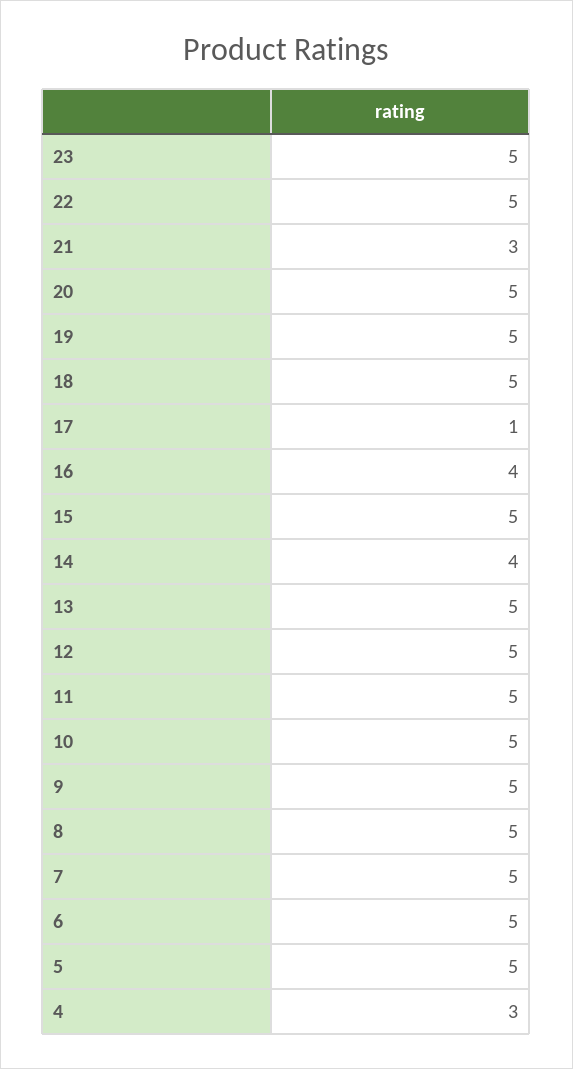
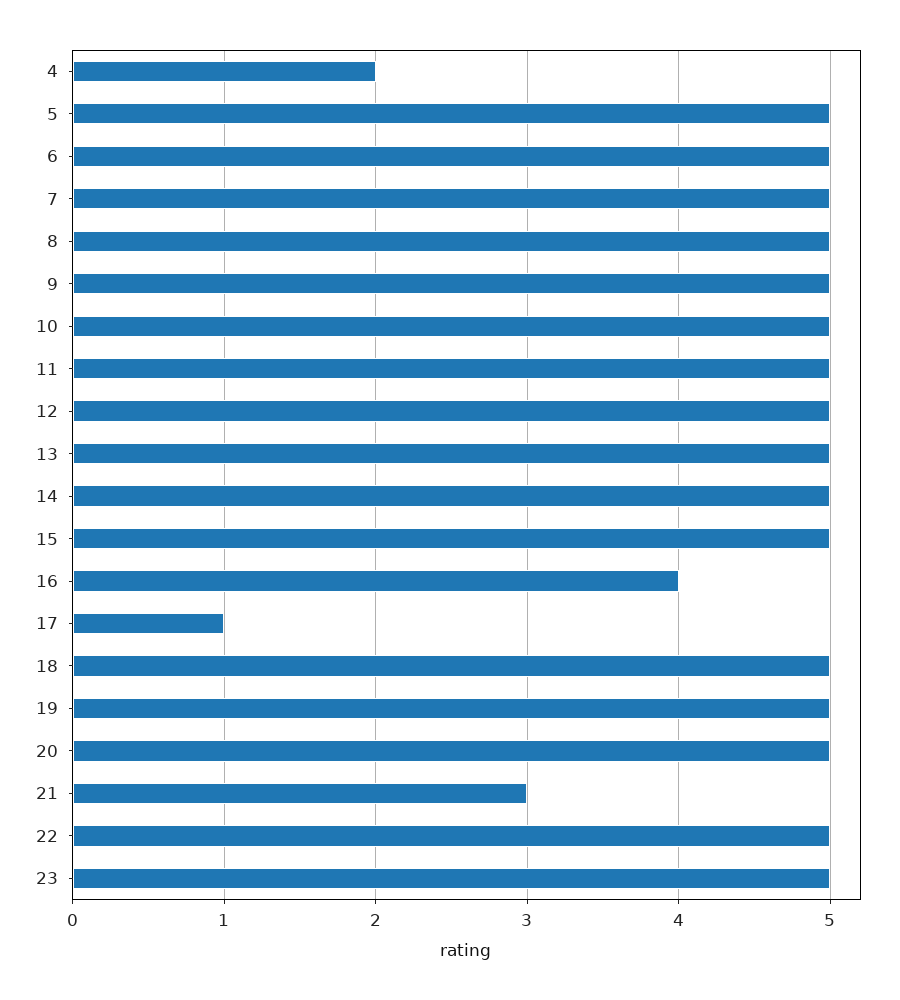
  {
    "23": 5,
    "22": 5,
    "21": 3,
    "20": 5,
    "19": 5,
    "18": 5,
    "17": 1,
    "16": 4,
    "15": 5,
-   "14": 4,
+   "14": 5,
    "13": 5,
    "12": 5,
    "11": 5,
    "10": 5,
    "9": 5,
    "8": 5,
    "7": 5,
    "6": 5,
    "5": 5,
-   "4": 3
+   "4": 2
  }

